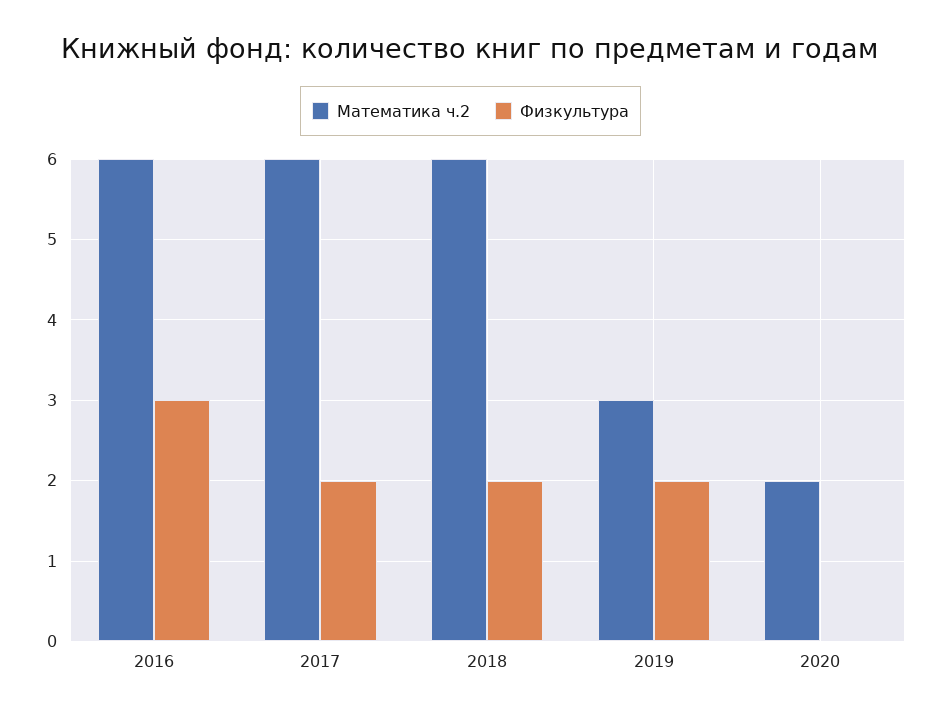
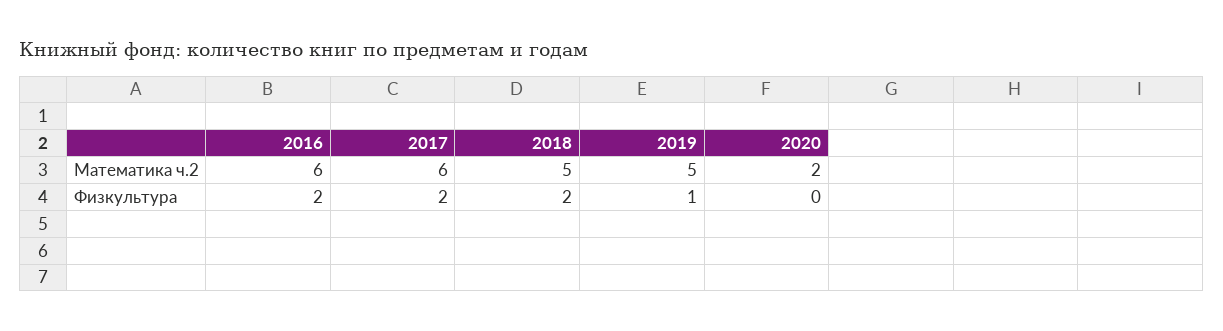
  {
    "Математика ч.2": {
      "2016": 6,
      "2017": 6,
-     "2018": 6,
+     "2018": 5,
-     "2019": 3,
+     "2019": 5,
      "2020": 2
    },
    "Физкультура": {
-     "2016": 3,
+     "2016": 2,
      "2017": 2,
      "2018": 2,
-     "2019": 2,
+     "2019": 1,
      "2020": 0
    }
  }

